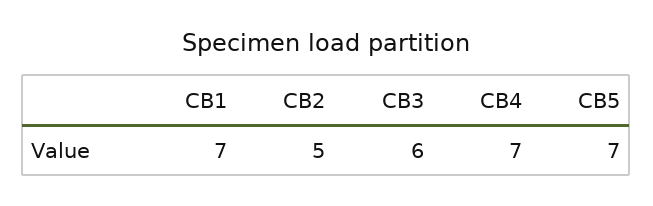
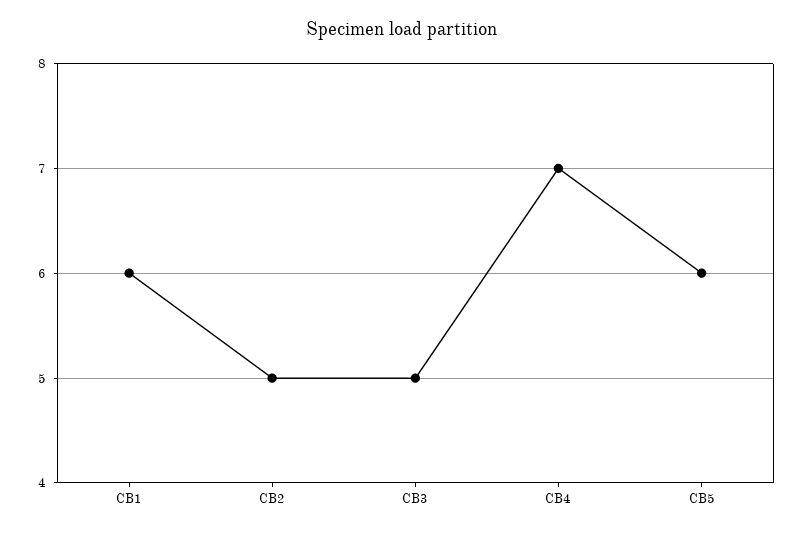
  {
-   "CB1": 7,
+   "CB1": 6,
    "CB2": 5,
-   "CB3": 6,
+   "CB3": 5,
    "CB4": 7,
-   "CB5": 7
+   "CB5": 6
  }

